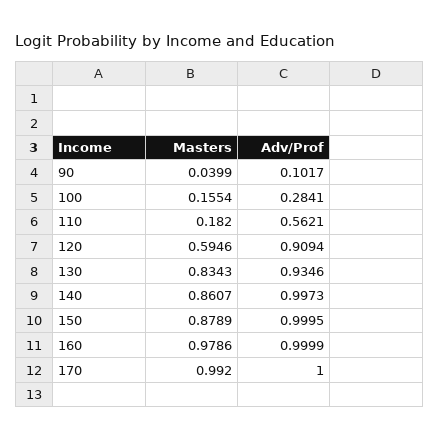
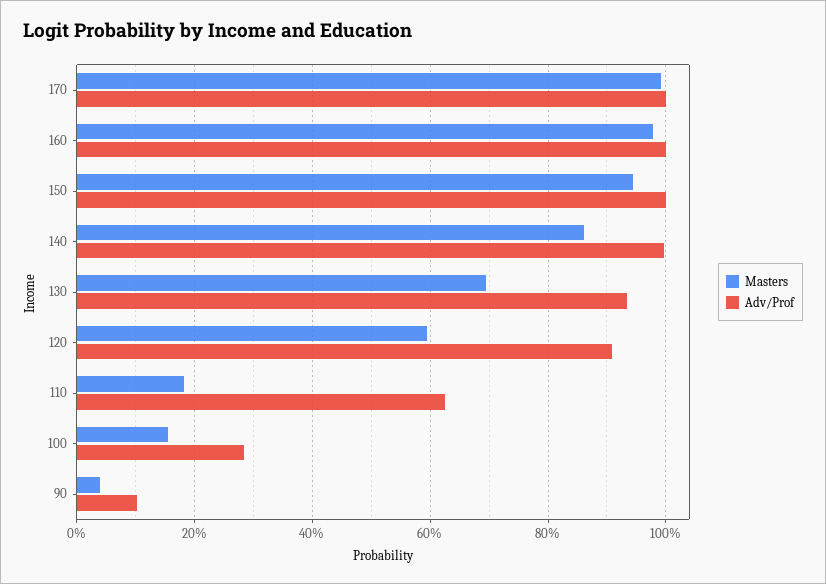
  {
    "Masters": {
      "90": 0.0399,
      "100": 0.1554,
      "110": 0.182,
      "120": 0.5946,
-     "130": 0.8343,
+     "130": 0.7,
      "140": 0.8607,
-     "150": 0.8789,
+     "150": 0.94,
      "160": 0.9786,
      "170": 0.992
    },
    "Adv/Prof": {
      "90": 0.1017,
      "100": 0.2841,
-     "110": 0.5621,
+     "110": 0.62,
      "120": 0.9094,
      "130": 0.9346,
      "140": 0.9973,
      "150": 0.9995,
      "160": 0.9999,
      "170": 1
    }
  }

